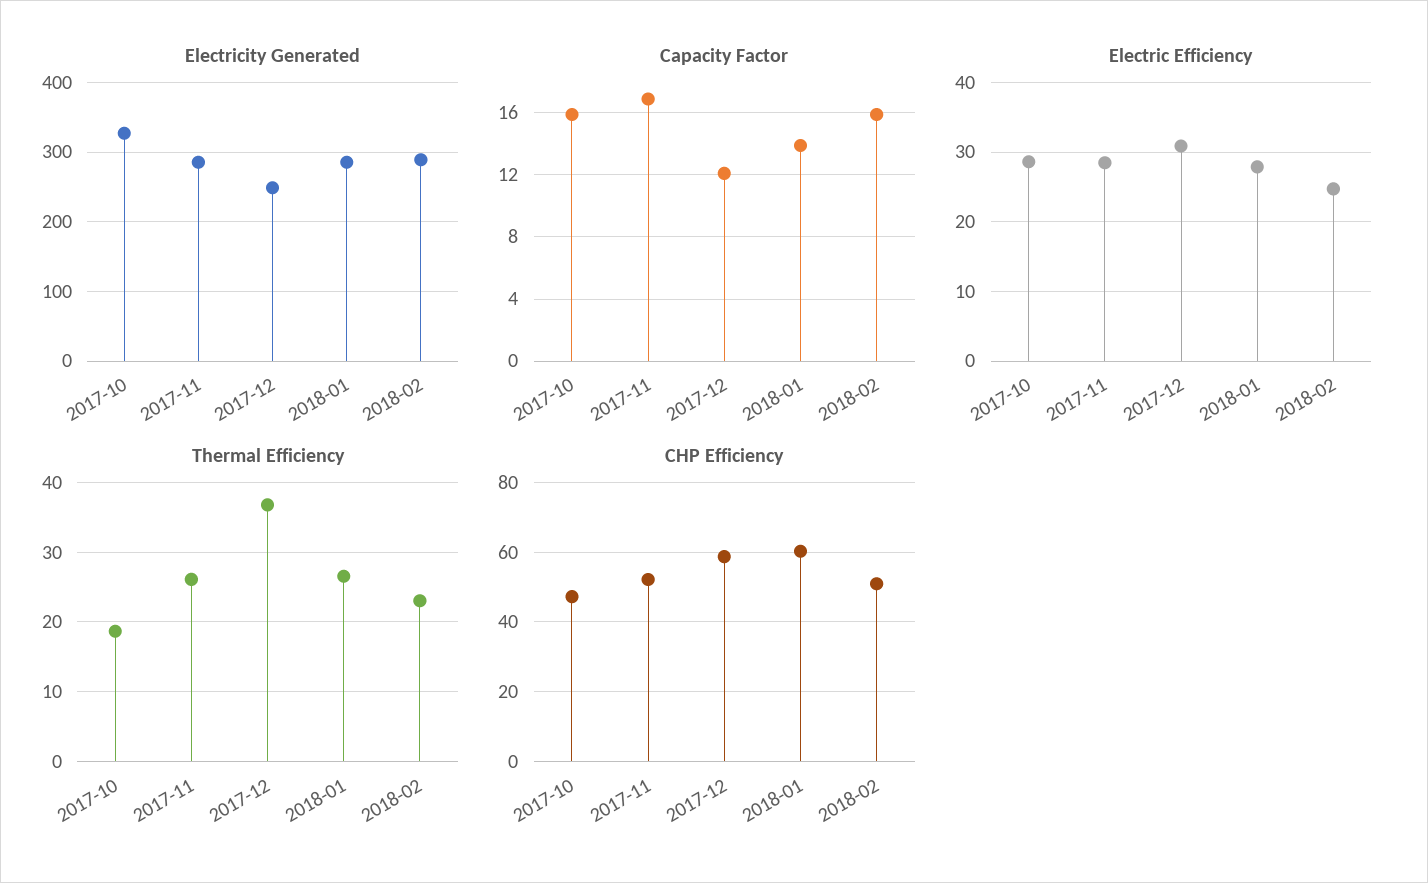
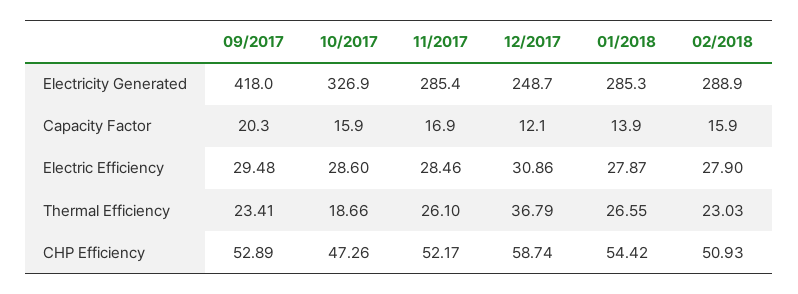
  {
    "Electricity Generated": {
      "2017-10": 326.9,
      "2017-11": 285.4,
      "2017-12": 248.7,
      "2018-01": 285.3,
-     "2018-02": 288.9
+     "2018-02": 288.9,
+     "09/2017": 418
    },
    "Capacity Factor": {
      "2017-10": 15.9,
      "2017-11": 16.9,
      "2017-12": 12.1,
      "2018-01": 13.9,
-     "2018-02": 15.9
+     "2018-02": 15.9,
+     "09/2017": 20.3
    },
    "Electric Efficiency": {
      "2017-10": 28.6,
      "2017-11": 28.46,
      "2017-12": 30.86,
      "2018-01": 27.87,
-     "2018-02": 25
+     "2018-02": 27.9,
+     "09/2017": 29.48
    },
    "Thermal Efficiency": {
      "2017-10": 18.66,
      "2017-11": 26.1,
      "2017-12": 36.79,
      "2018-01": 26.55,
-     "2018-02": 23.03
+     "2018-02": 23.03,
+     "09/2017": 23.41
    },
    "CHP Efficiency": {
      "2017-10": 47.26,
      "2017-11": 52.17,
      "2017-12": 58.74,
-     "2018-01": 60,
+     "2018-01": 54.42,
-     "2018-02": 50.93
+     "2018-02": 50.93,
+     "09/2017": 52.89
    }
  }

